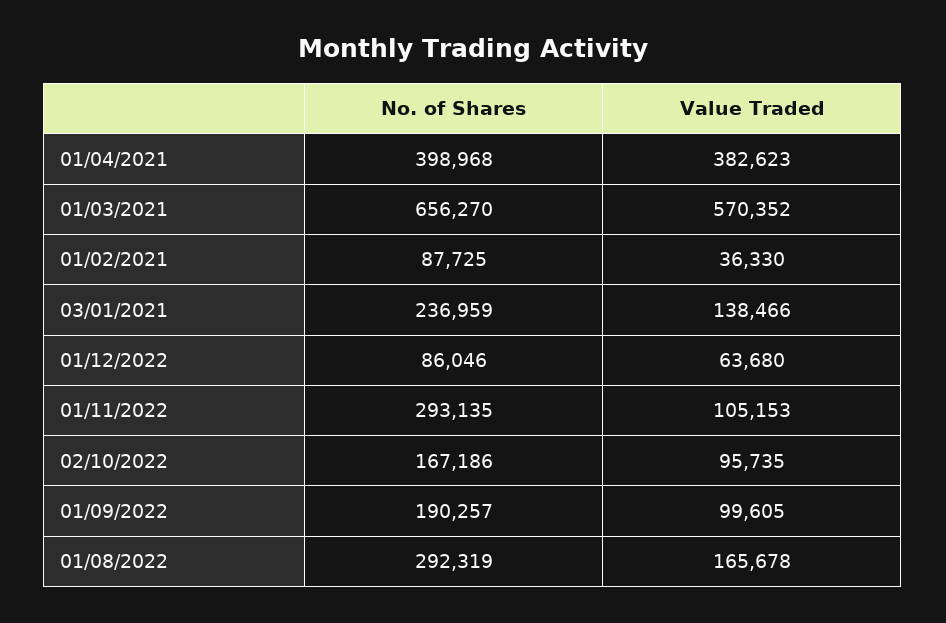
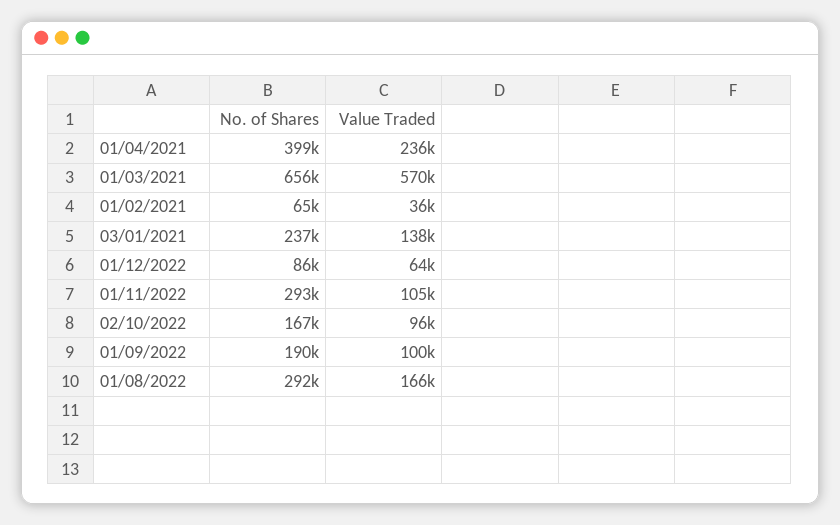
  {
    "No. of Shares": {
      "01/04/2021": 398968,
      "01/03/2021": 656270,
-     "01/02/2021": 87725,
+     "01/02/2021": 65000,
      "03/01/2021": 236959,
      "01/12/2022": 86046,
      "01/11/2022": 293135,
      "02/10/2022": 167186,
      "01/09/2022": 190257,
      "01/08/2022": 292319
    },
    "Value Traded": {
-     "01/04/2021": 382623,
+     "01/04/2021": 236000,
      "01/03/2021": 570352,
      "01/02/2021": 36330,
      "03/01/2021": 138466,
      "01/12/2022": 63680,
      "01/11/2022": 105153,
      "02/10/2022": 95735,
      "01/09/2022": 99605,
      "01/08/2022": 165678
    }
  }

